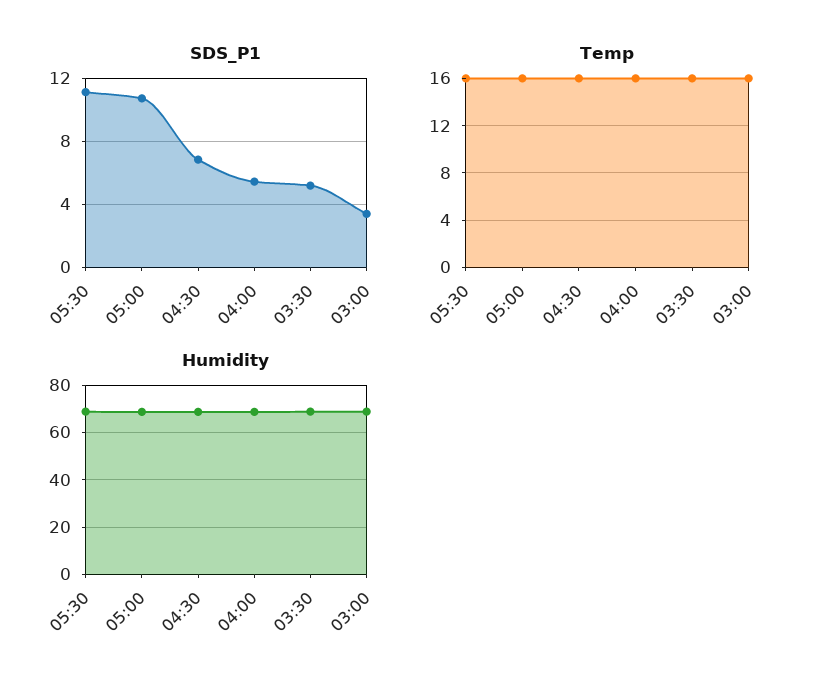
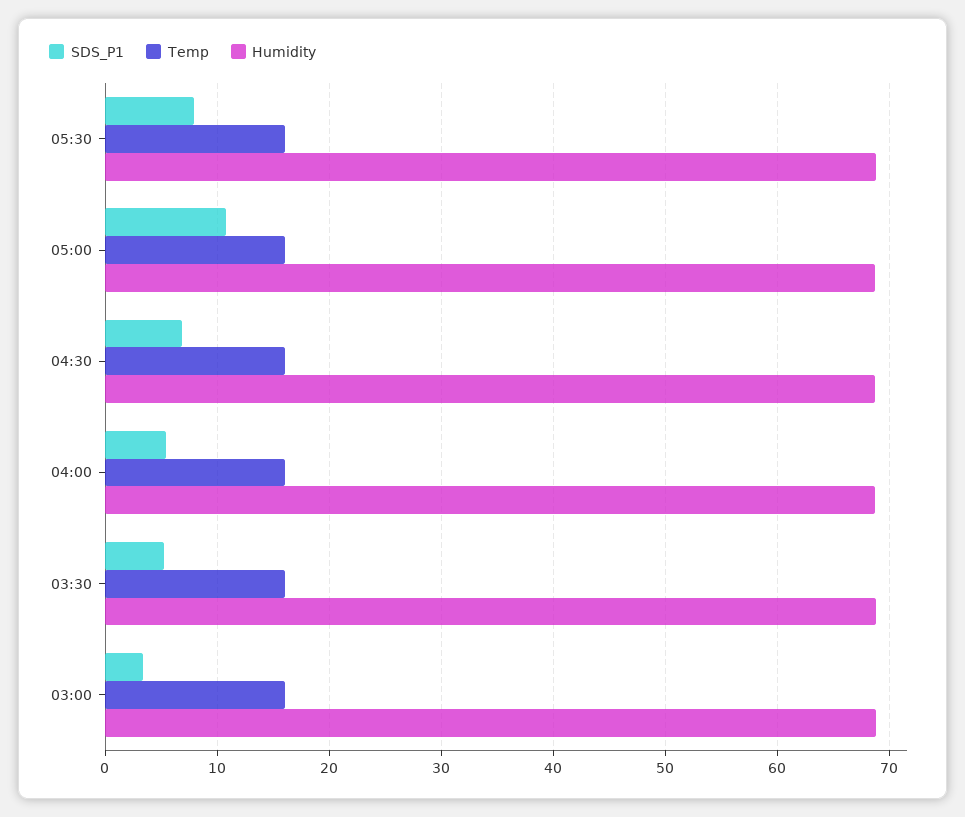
  {
    "SDS_P1": {
-     "05:30": 11,
+     "05:30": 8,
      "05:00": 10.5,
      "04:30": 7,
      "04:00": 5.5,
      "03:30": 5,
      "03:00": 3.5
    },
    "Temp": {
      "05:30": 16,
      "05:00": 16,
      "04:30": 16,
      "04:00": 16,
      "03:30": 16,
      "03:00": 16
    },
    "Humidity": {
      "05:30": 69,
      "05:00": 69,
      "04:30": 69,
      "04:00": 69,
      "03:30": 69,
      "03:00": 69
    }
  }

